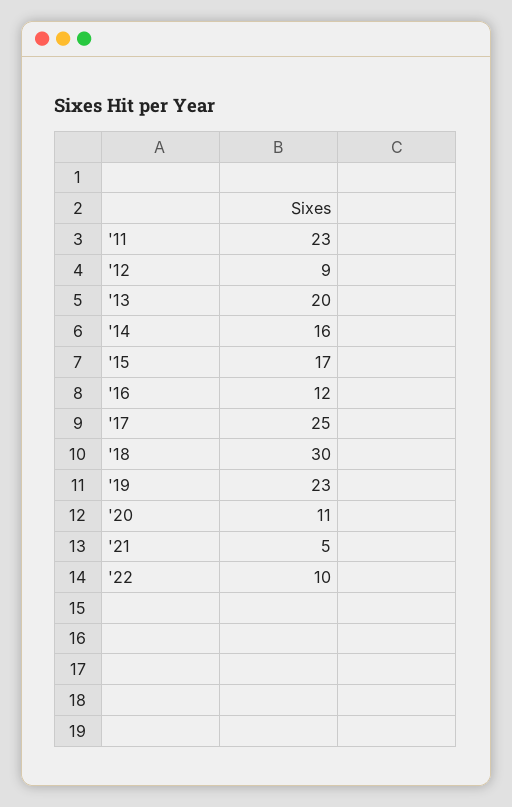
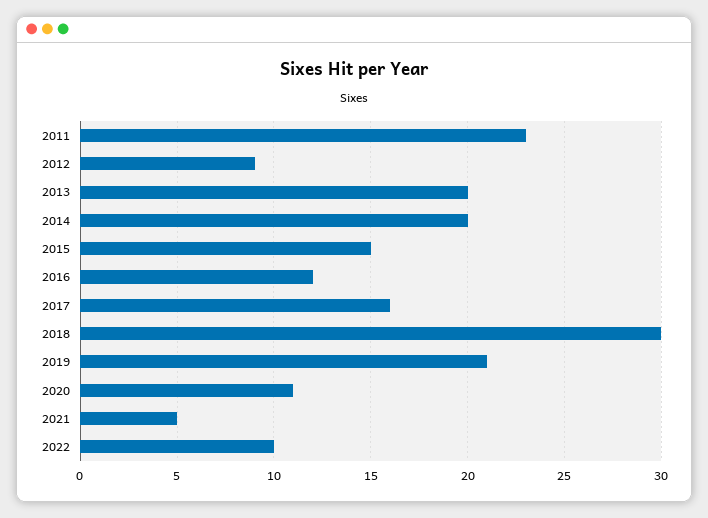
  {
    "'11": 23,
    "'12": 9,
    "'13": 20,
-   "'14": 16,
+   "'14": 20,
-   "'15": 17,
+   "'15": 15,
    "'16": 12,
-   "'17": 25,
+   "'17": 16,
    "'18": 30,
-   "'19": 23,
+   "'19": 21,
    "'20": 11,
    "'21": 5,
    "'22": 10
  }

